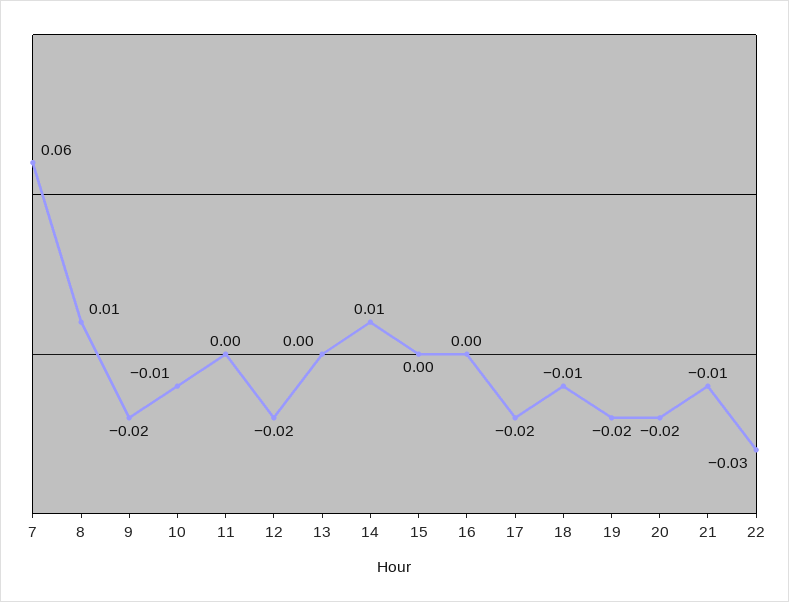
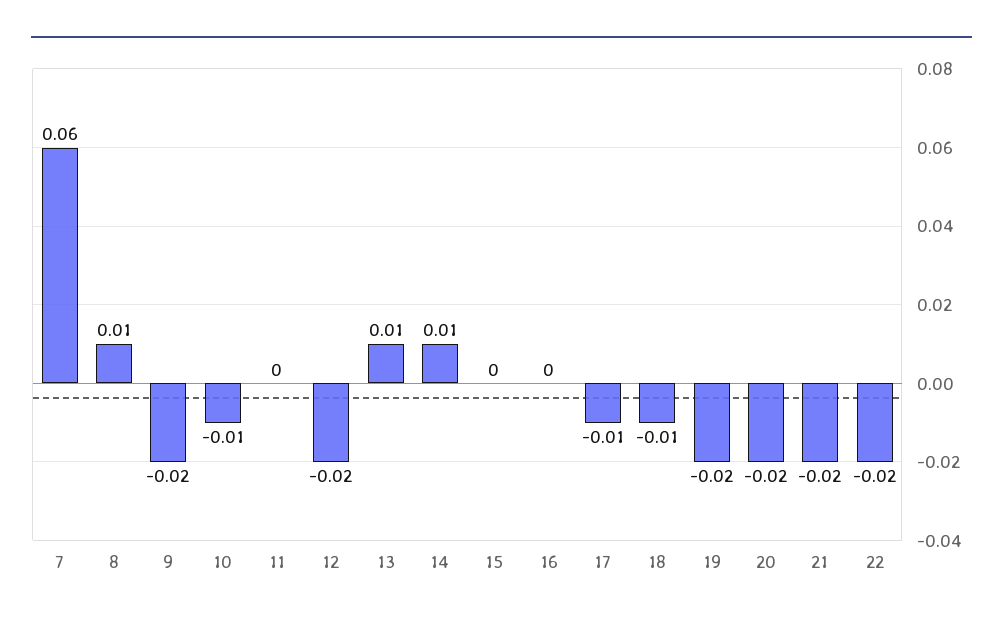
  {
    "7": 0.06,
    "8": 0.01,
    "9": -0.02,
    "10": -0.01,
    "11": 0,
    "12": -0.02,
-   "13": 0,
+   "13": 0.01,
    "14": 0.01,
    "15": 0,
    "16": 0,
-   "17": -0.02,
+   "17": -0.01,
    "18": -0.01,
    "19": -0.02,
    "20": -0.02,
-   "21": -0.01,
+   "21": -0.02,
-   "22": -0.03
+   "22": -0.02
  }

